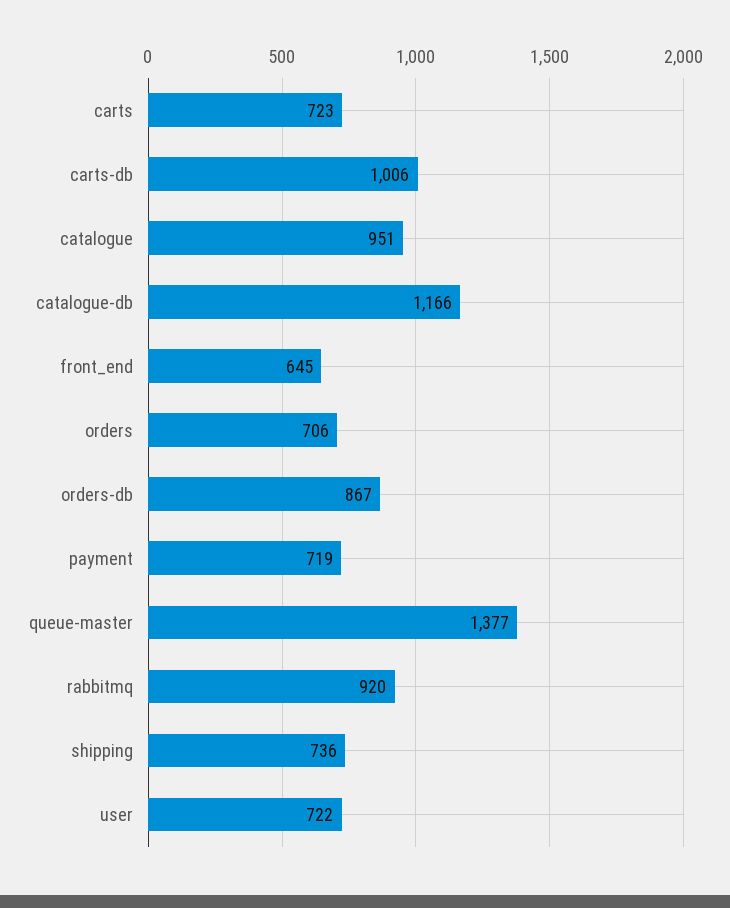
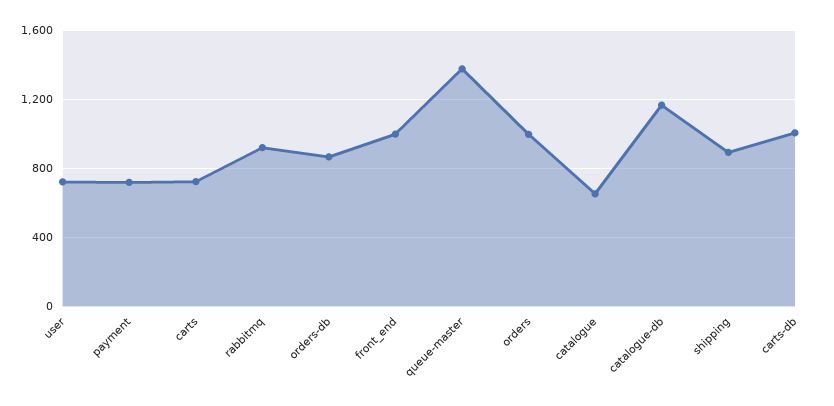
  {
    "carts": 723,
    "carts-db": 1006,
-   "catalogue": 951,
+   "catalogue": 650,
    "catalogue-db": 1166,
-   "front_end": 645,
+   "front_end": 1000,
-   "orders": 706,
+   "orders": 1000,
    "orders-db": 867,
    "payment": 719,
    "queue-master": 1377,
    "rabbitmq": 920,
-   "shipping": 736,
+   "shipping": 900,
    "user": 722
  }

